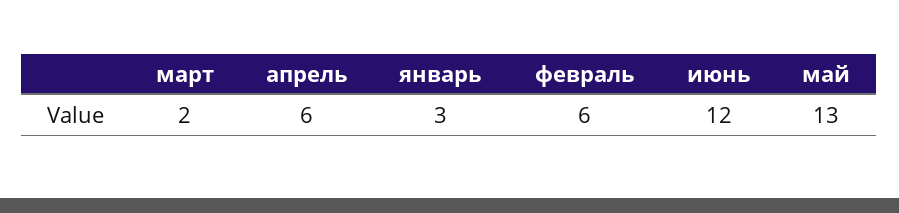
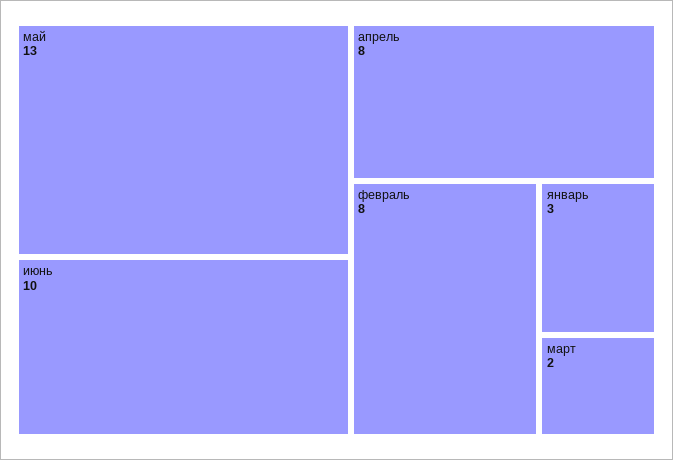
  {
    "март": 2,
-   "апрель": 6,
+   "апрель": 8,
    "январь": 3,
-   "февраль": 6,
+   "февраль": 8,
-   "июнь": 12,
+   "июнь": 10,
    "май": 13
  }

